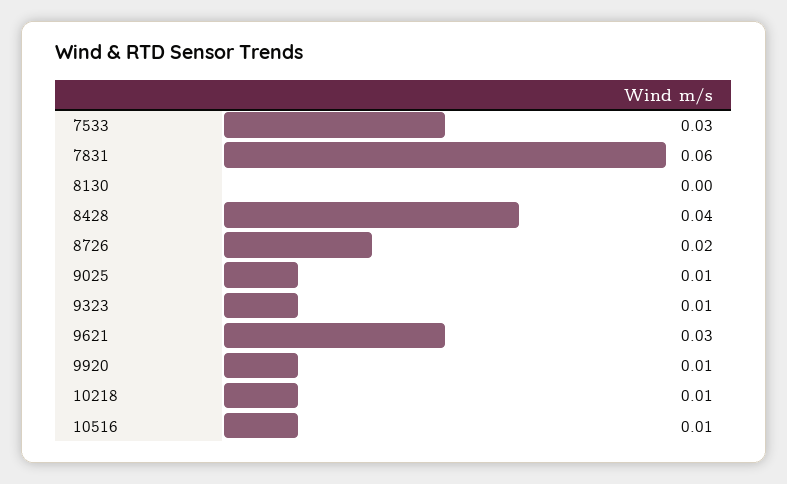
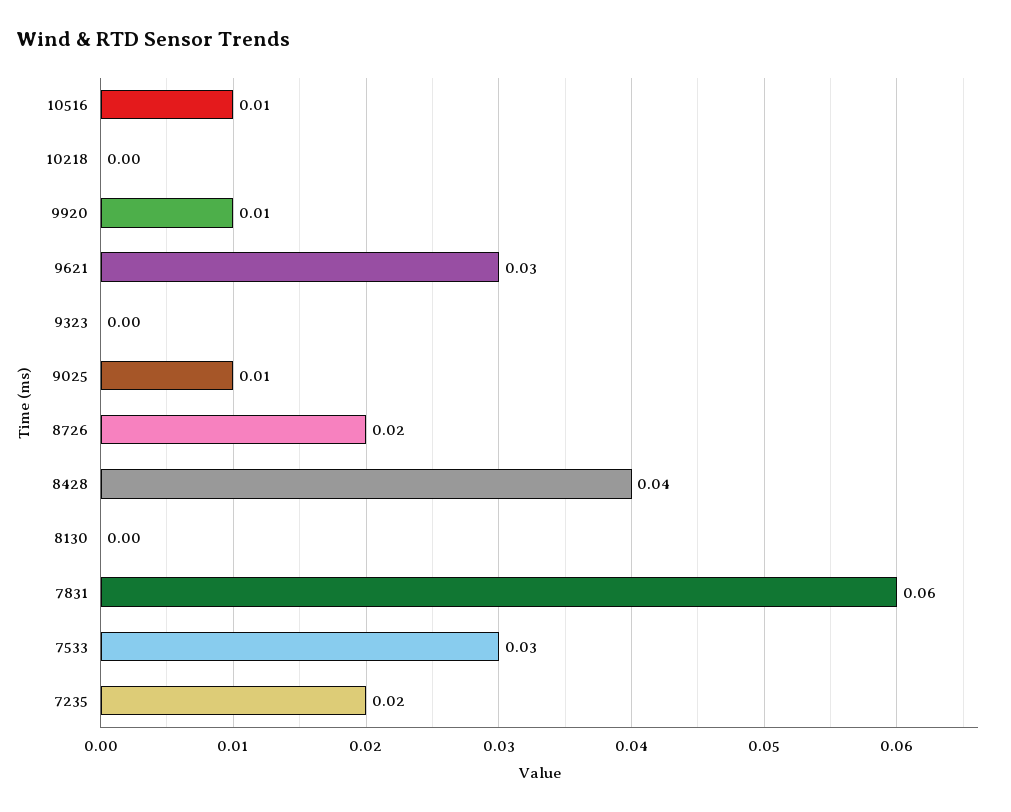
  {
    "7533": 0.03,
    "7831": 0.06,
    "8130": 0,
    "8428": 0.04,
    "8726": 0.02,
    "9025": 0.01,
-   "9323": 0.01,
+   "9323": 0,
    "9621": 0.03,
    "9920": 0.01,
-   "10218": 0.01,
+   "10218": 0,
-   "10516": 0.01
+   "10516": 0.01,
+   "7235": 0.02
  }

